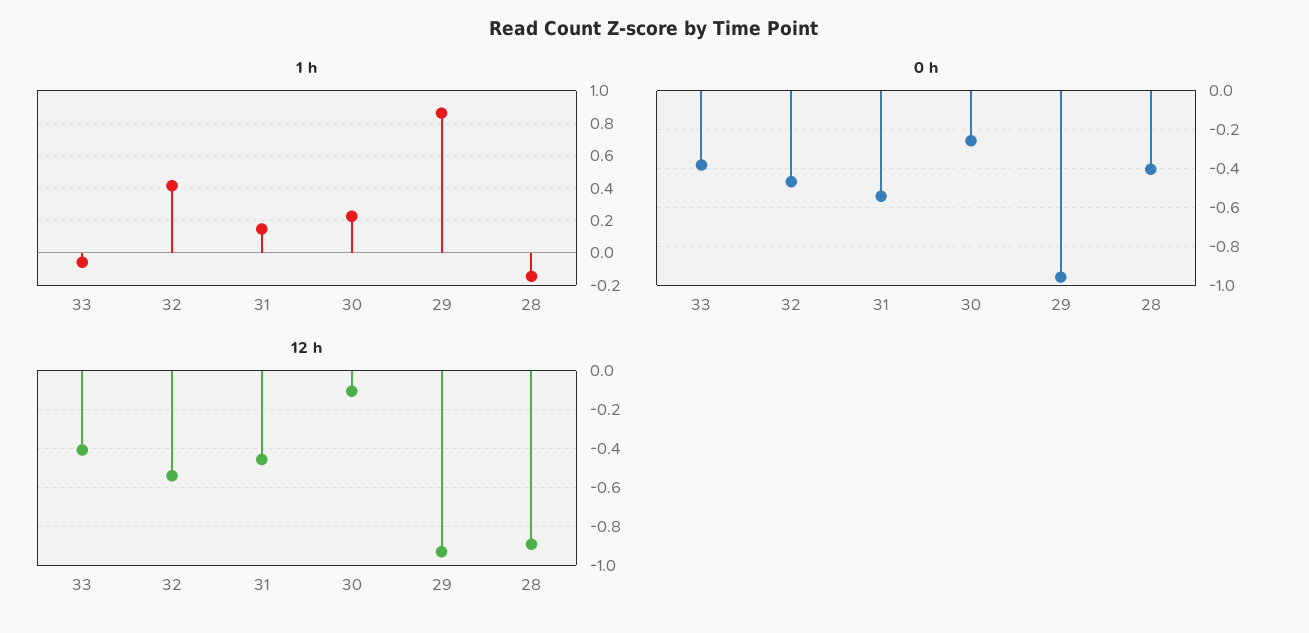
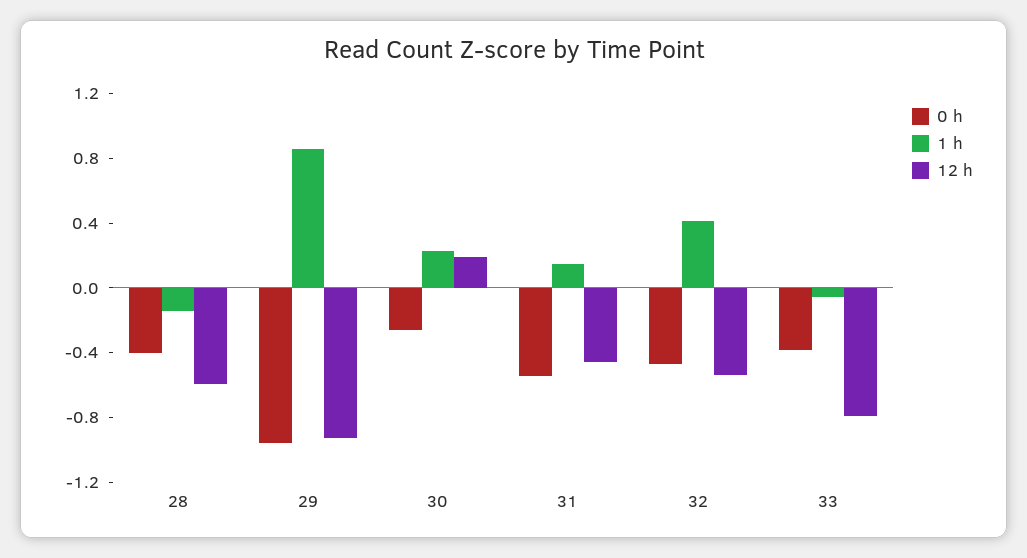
  {
    "1 h": {
      "33": -0.05,
      "32": 0.4,
      "31": 0.15,
      "30": 0.25,
      "29": 0.85,
      "28": -0.15
    },
    "0 h": {
      "33": -0.4,
      "32": -0.45,
      "31": -0.55,
      "30": -0.25,
      "29": -0.95,
      "28": -0.4
    },
    "12 h": {
-     "33": -0.4,
+     "33": -0.8,
      "32": -0.55,
      "31": -0.45,
-     "30": -0.1,
+     "30": 0.2,
      "29": -0.95,
-     "28": -0.9
+     "28": -0.6
    }
  }

